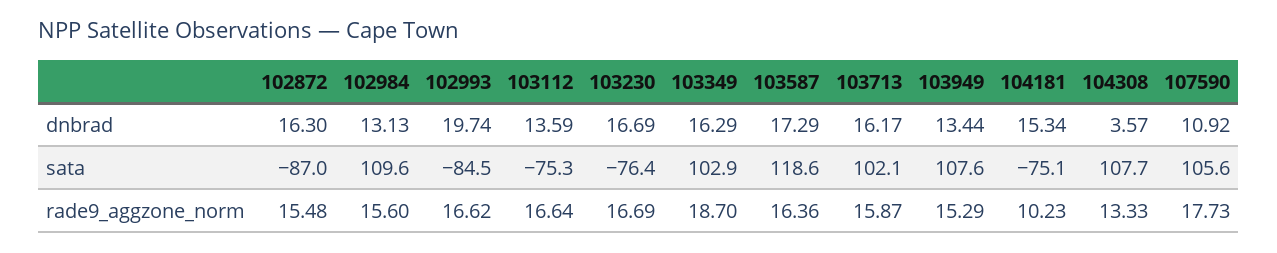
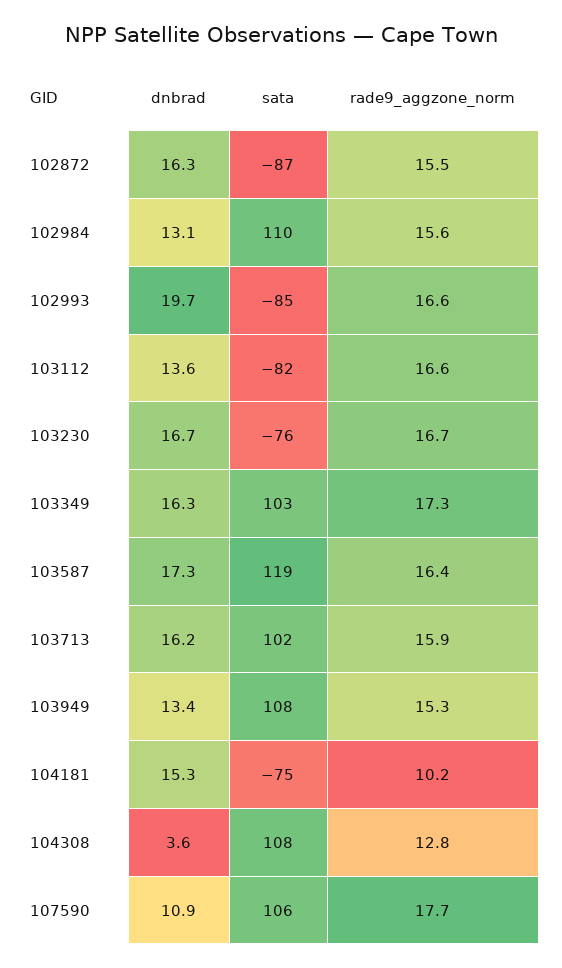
  {
    "102872": {
      "dnbrad": 16.3,
      "sata": -87,
      "rade9_aggzone_norm": 15.48
    },
    "102984": {
      "dnbrad": 13.13,
      "sata": 109.6,
      "rade9_aggzone_norm": 15.6
    },
    "102993": {
      "dnbrad": 19.74,
      "sata": -84.5,
      "rade9_aggzone_norm": 16.62
    },
    "103112": {
      "dnbrad": 13.59,
-     "sata": -75.3,
+     "sata": -82,
      "rade9_aggzone_norm": 16.64
    },
    "103230": {
      "dnbrad": 16.69,
      "sata": -76.4,
      "rade9_aggzone_norm": 16.69
    },
    "103349": {
      "dnbrad": 16.29,
      "sata": 102.9,
-     "rade9_aggzone_norm": 18.7
+     "rade9_aggzone_norm": 17.3
    },
    "103587": {
      "dnbrad": 17.29,
      "sata": 118.6,
      "rade9_aggzone_norm": 16.36
    },
    "103713": {
      "dnbrad": 16.17,
      "sata": 102.1,
      "rade9_aggzone_norm": 15.87
    },
    "103949": {
      "dnbrad": 13.44,
      "sata": 107.6,
      "rade9_aggzone_norm": 15.29
    },
    "104181": {
      "dnbrad": 15.34,
      "sata": -75.1,
      "rade9_aggzone_norm": 10.23
    },
    "104308": {
      "dnbrad": 3.57,
      "sata": 107.7,
-     "rade9_aggzone_norm": 13.33
+     "rade9_aggzone_norm": 12.8
    },
    "107590": {
      "dnbrad": 10.92,
      "sata": 105.6,
      "rade9_aggzone_norm": 17.73
    }
  }

